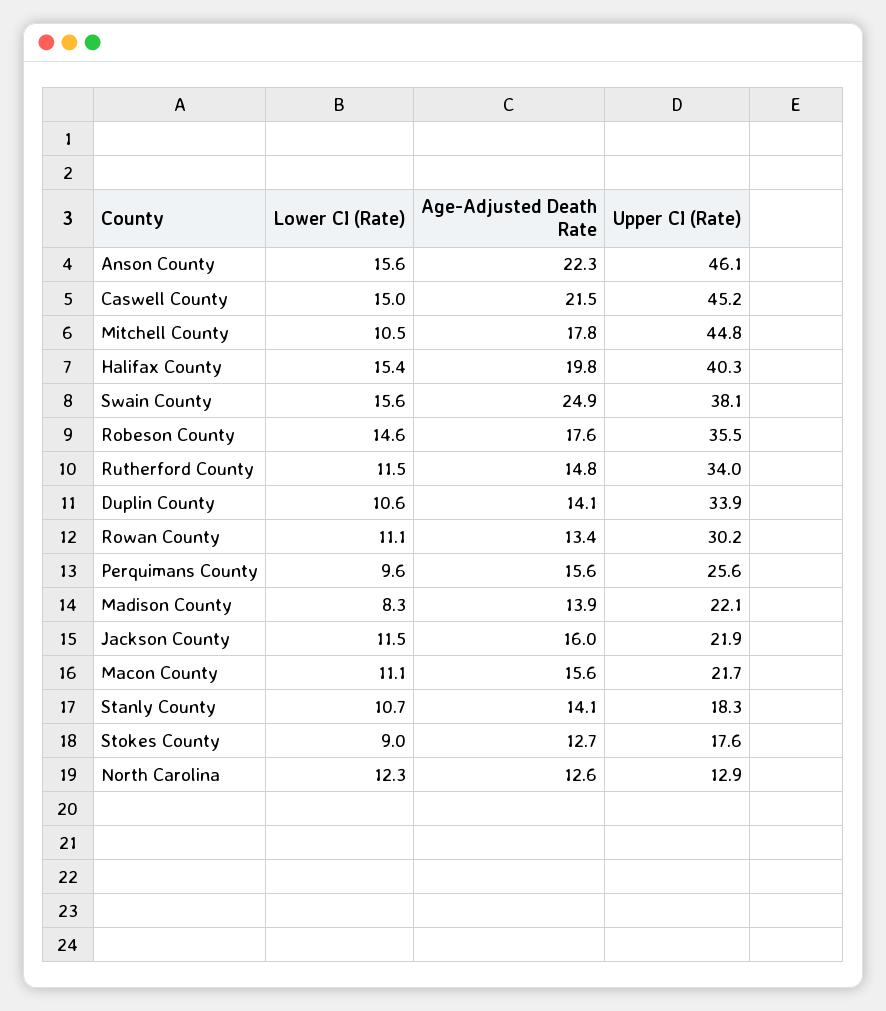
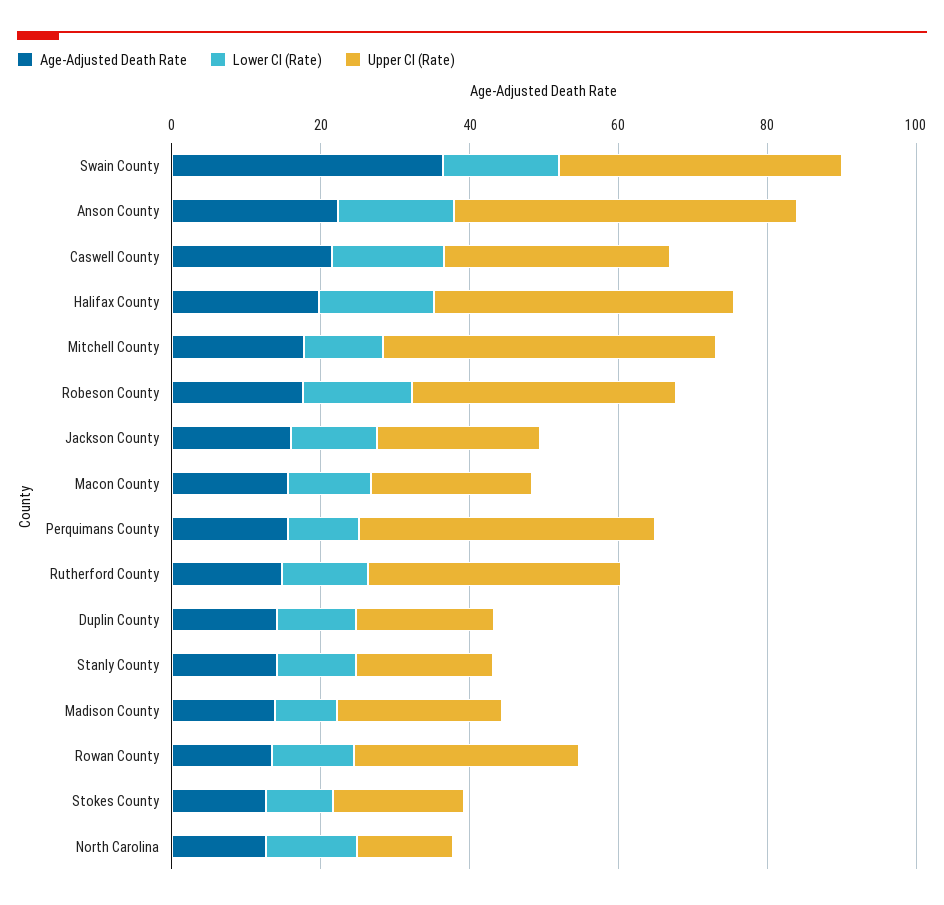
  {
    "Lower CI (Rate)": {
      "Anson County": 15.6,
      "Caswell County": 15,
      "Mitchell County": 10.5,
      "Halifax County": 15.4,
      "Swain County": 15.6,
      "Robeson County": 14.6,
      "Rutherford County": 11.5,
      "Duplin County": 10.6,
      "Rowan County": 11.1,
      "Perquimans County": 9.6,
      "Madison County": 8.3,
      "Jackson County": 11.5,
      "Macon County": 11.1,
      "Stanly County": 10.7,
      "Stokes County": 9,
      "North Carolina": 12.3
    },
    "Age-Adjusted Death Rate": {
      "Anson County": 22.3,
      "Caswell County": 21.5,
      "Mitchell County": 17.8,
      "Halifax County": 19.8,
-     "Swain County": 24.9,
+     "Swain County": 35,
      "Robeson County": 17.6,
      "Rutherford County": 14.8,
      "Duplin County": 14.1,
      "Rowan County": 13.4,
      "Perquimans County": 15.6,
      "Madison County": 13.9,
      "Jackson County": 16,
      "Macon County": 15.6,
      "Stanly County": 14.1,
      "Stokes County": 12.7,
      "North Carolina": 12.6
    },
    "Upper CI (Rate)": {
      "Anson County": 46.1,
-     "Caswell County": 45.2,
+     "Caswell County": 30,
      "Mitchell County": 44.8,
      "Halifax County": 40.3,
      "Swain County": 38.1,
      "Robeson County": 35.5,
      "Rutherford County": 34,
-     "Duplin County": 33.9,
+     "Duplin County": 20,
      "Rowan County": 30.2,
-     "Perquimans County": 25.6,
+     "Perquimans County": 40,
      "Madison County": 22.1,
      "Jackson County": 21.9,
      "Macon County": 21.7,
      "Stanly County": 18.3,
      "Stokes County": 17.6,
      "North Carolina": 12.9
    }
  }

